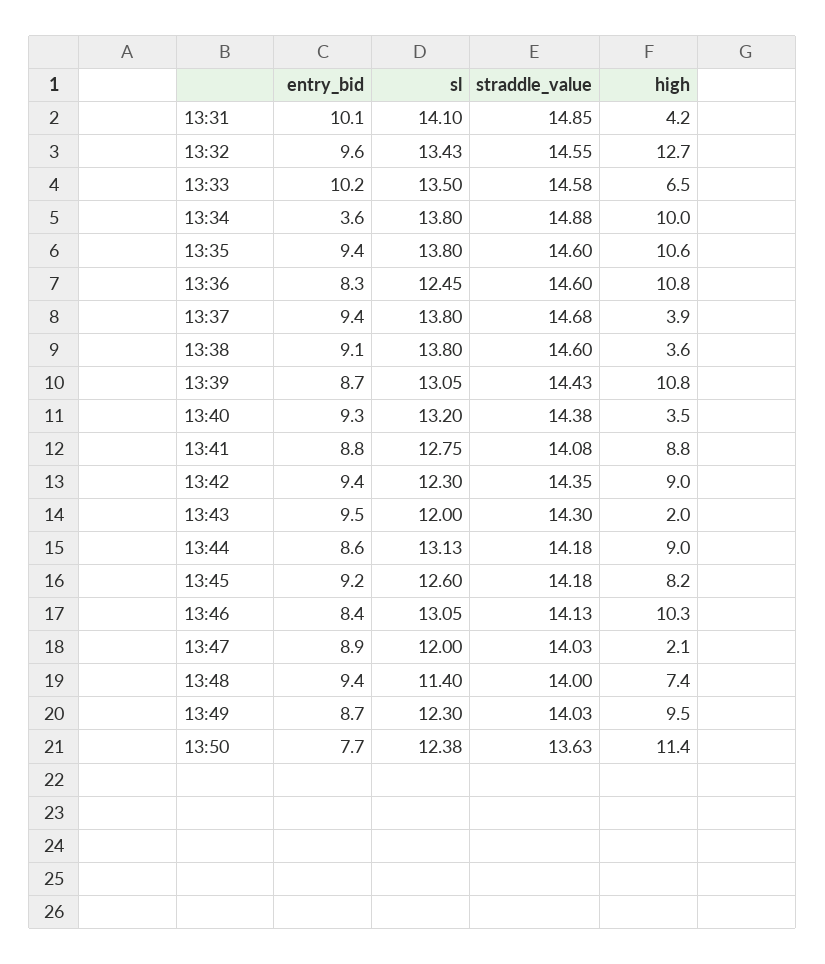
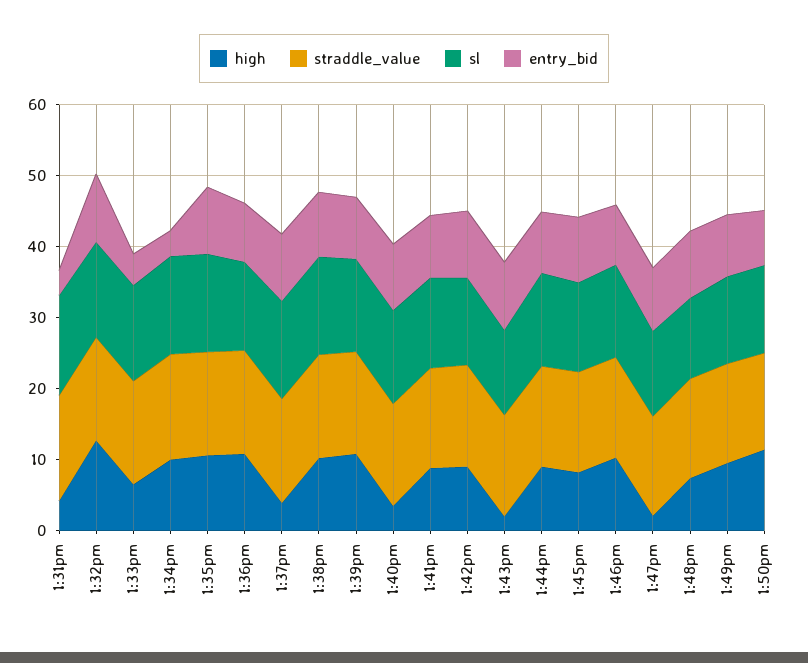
  {
    "entry_bid": {
-     "13:31": 10.1,
+     "13:31": 4,
      "13:32": 9.6,
-     "13:33": 10.2,
+     "13:33": 4,
      "13:34": 3.6,
      "13:35": 9.4,
      "13:36": 8.3,
      "13:37": 9.4,
      "13:38": 9.1,
      "13:39": 8.7,
      "13:40": 9.3,
      "13:41": 8.8,
      "13:42": 9.4,
      "13:43": 9.5,
      "13:44": 8.6,
      "13:45": 9.2,
      "13:46": 8.4,
      "13:47": 8.9,
      "13:48": 9.4,
      "13:49": 8.7,
      "13:50": 7.7
    },
    "sl": {
      "13:31": 14.1,
      "13:32": 13.43,
      "13:33": 13.5,
      "13:34": 13.8,
      "13:35": 13.8,
      "13:36": 12.45,
      "13:37": 13.8,
      "13:38": 13.8,
      "13:39": 13.05,
      "13:40": 13.2,
      "13:41": 12.75,
      "13:42": 12.3,
      "13:43": 12,
      "13:44": 13.13,
      "13:45": 12.6,
      "13:46": 13.05,
      "13:47": 12,
      "13:48": 11.4,
      "13:49": 12.3,
      "13:50": 12.38
    },
    "straddle_value": {
      "13:31": 14.85,
      "13:32": 14.55,
      "13:33": 14.58,
      "13:34": 14.88,
      "13:35": 14.6,
      "13:36": 14.6,
      "13:37": 14.68,
      "13:38": 14.6,
      "13:39": 14.43,
      "13:40": 14.38,
      "13:41": 14.08,
      "13:42": 14.35,
      "13:43": 14.3,
      "13:44": 14.18,
      "13:45": 14.18,
      "13:46": 14.13,
      "13:47": 14.03,
      "13:48": 14,
      "13:49": 14.03,
      "13:50": 13.63
    },
    "high": {
      "13:31": 4.2,
      "13:32": 12.7,
      "13:33": 6.5,
      "13:34": 10,
      "13:35": 10.6,
      "13:36": 10.8,
      "13:37": 3.9,
-     "13:38": 3.6,
+     "13:38": 10,
      "13:39": 10.8,
      "13:40": 3.5,
      "13:41": 8.8,
      "13:42": 9,
      "13:43": 2,
      "13:44": 9,
      "13:45": 8.2,
      "13:46": 10.3,
      "13:47": 2.1,
      "13:48": 7.4,
      "13:49": 9.5,
      "13:50": 11.4
    }
  }

